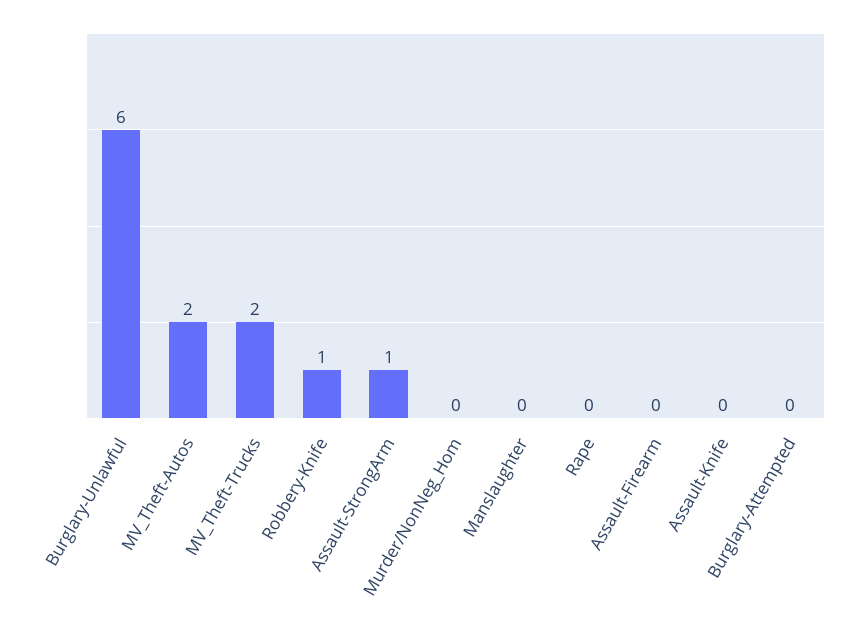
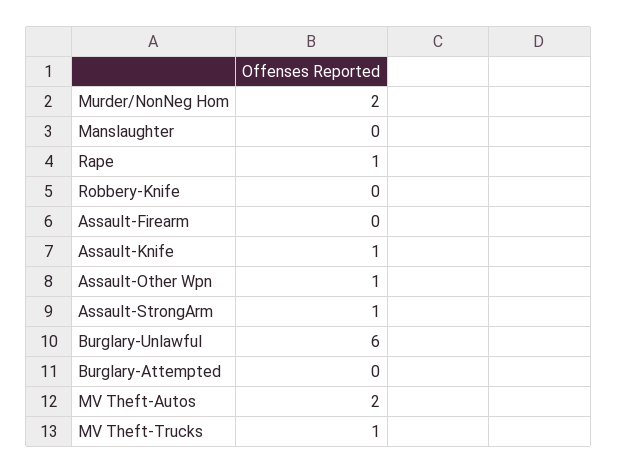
  {
    "Burglary-Unlawful": 6,
    "MV_Theft-Autos": 2,
-   "MV_Theft-Trucks": 2,
+   "MV_Theft-Trucks": 1,
-   "Robbery-Knife": 1,
+   "Robbery-Knife": 0,
    "Assault-StrongArm": 1,
-   "Murder/NonNeg_Hom": 0,
+   "Murder/NonNeg_Hom": 2,
    "Manslaughter": 0,
-   "Rape": 0,
+   "Rape": 1,
    "Assault-Firearm": 0,
-   "Assault-Knife": 0,
+   "Assault-Knife": 1,
-   "Burglary-Attempted": 0
+   "Burglary-Attempted": 0,
+   "Assault-Other Wpn": 1
  }

